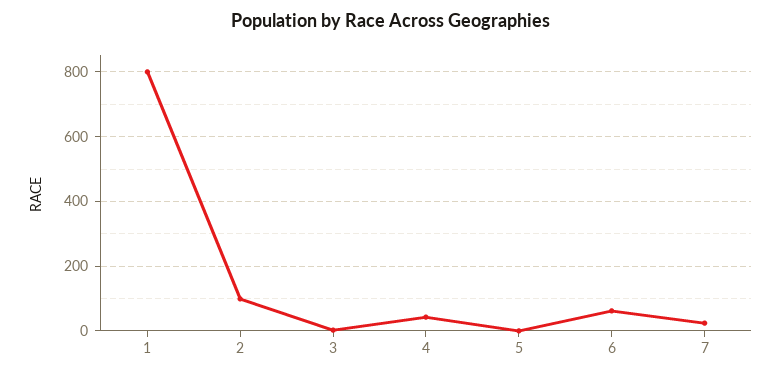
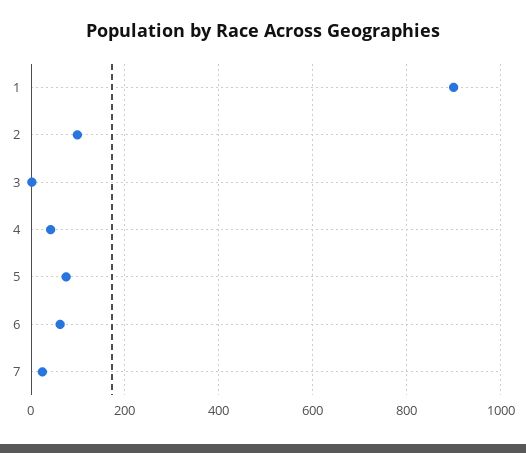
  {
-   "1": 800,
+   "1": 900,
    "2": 100,
    "3": 0,
    "4": 40,
-   "5": 0,
+   "5": 80,
    "6": 60,
    "7": 20
  }

